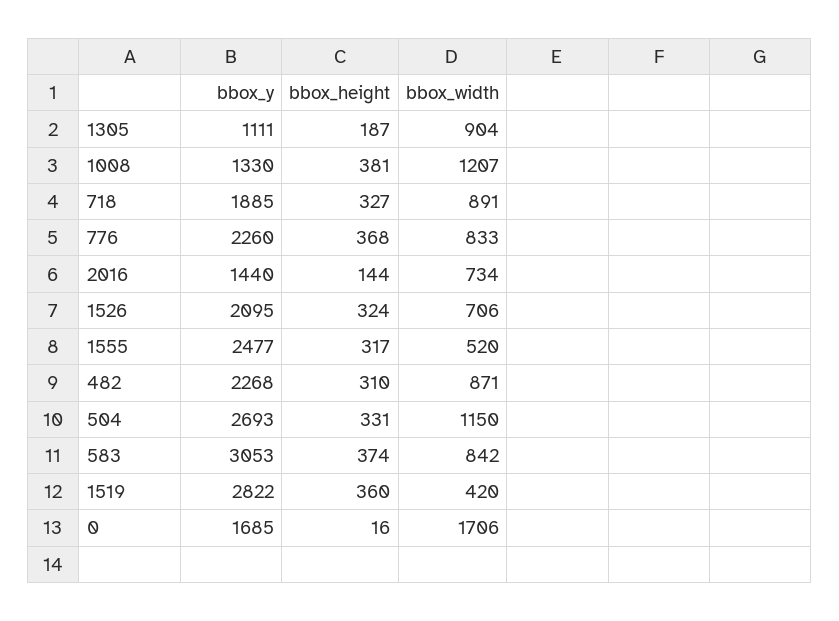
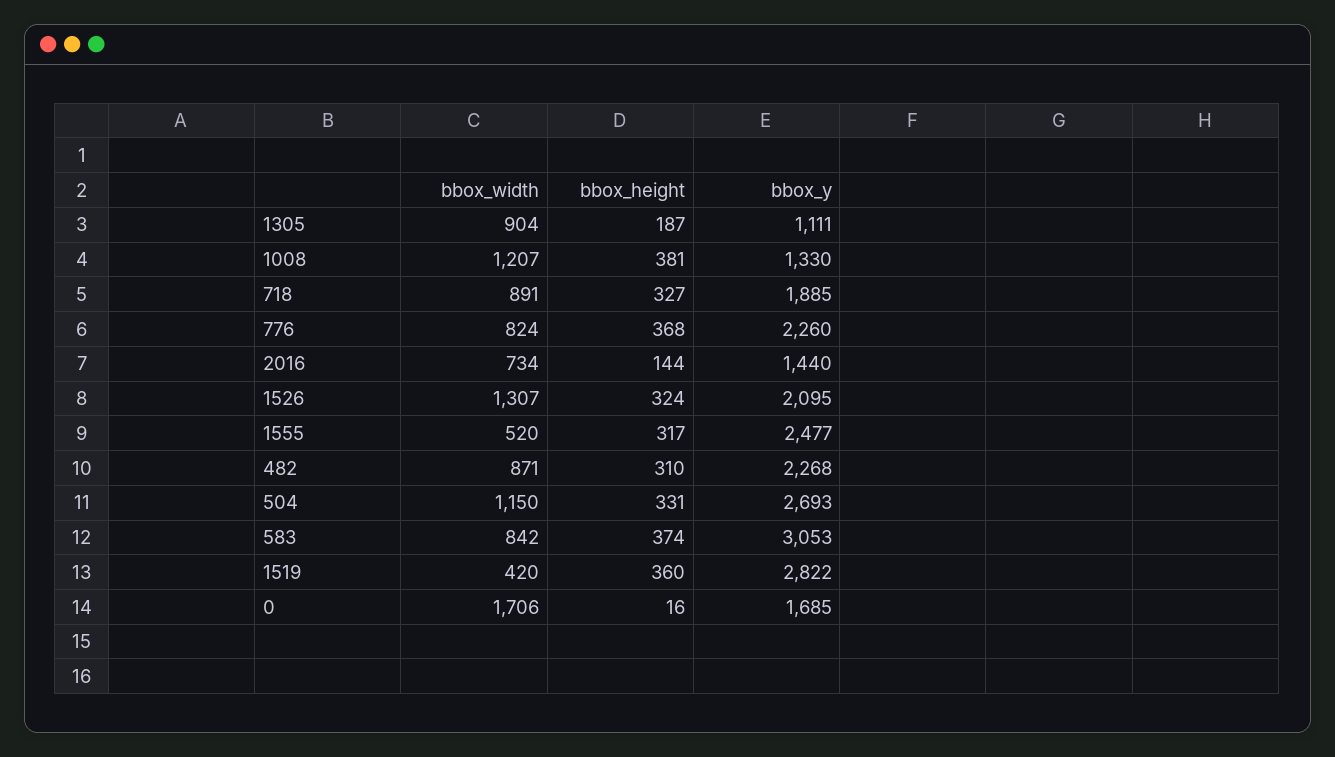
  {
    "bbox_y": {
      "1305": 1111,
      "1008": 1330,
      "718": 1885,
      "776": 2260,
      "2016": 1440,
      "1526": 2095,
      "1555": 2477,
      "482": 2268,
      "504": 2693,
      "583": 3053,
      "1519": 2822,
      "0": 1685
    },
    "bbox_height": {
      "1305": 187,
      "1008": 381,
      "718": 327,
      "776": 368,
      "2016": 144,
      "1526": 324,
      "1555": 317,
      "482": 310,
      "504": 331,
      "583": 374,
      "1519": 360,
      "0": 16
    },
    "bbox_width": {
      "1305": 904,
      "1008": 1207,
      "718": 891,
-     "776": 833,
+     "776": 824,
      "2016": 734,
-     "1526": 706,
+     "1526": 1307,
      "1555": 520,
      "482": 871,
      "504": 1150,
      "583": 842,
      "1519": 420,
      "0": 1706
    }
  }

